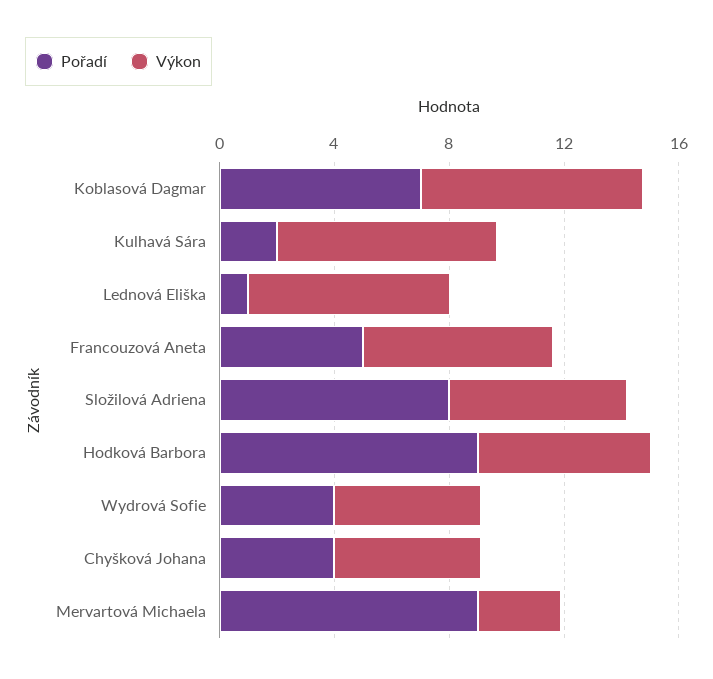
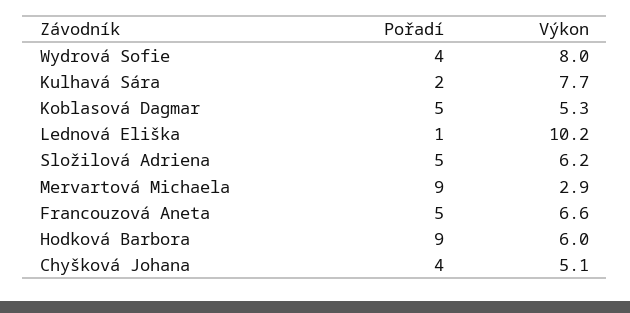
  {
    "Pořadí": {
-     "Koblasová Dagmar": 7,
+     "Koblasová Dagmar": 5,
      "Kulhavá Sára": 2,
      "Lednová Eliška": 1,
      "Francouzová Aneta": 5,
-     "Složilová Adriena": 8,
+     "Složilová Adriena": 5,
      "Hodková Barbora": 9,
      "Wydrová Sofie": 4,
      "Chyšková Johana": 4,
      "Mervartová Michaela": 9
    },
    "Výkon": {
-     "Koblasová Dagmar": 8,
+     "Koblasová Dagmar": 5.3,
      "Kulhavá Sára": 7.7,
-     "Lednová Eliška": 7,
+     "Lednová Eliška": 10.2,
      "Francouzová Aneta": 6.6,
      "Složilová Adriena": 6.2,
      "Hodková Barbora": 6,
-     "Wydrová Sofie": 5,
+     "Wydrová Sofie": 8,
      "Chyšková Johana": 5.1,
      "Mervartová Michaela": 2.9
    }
  }

